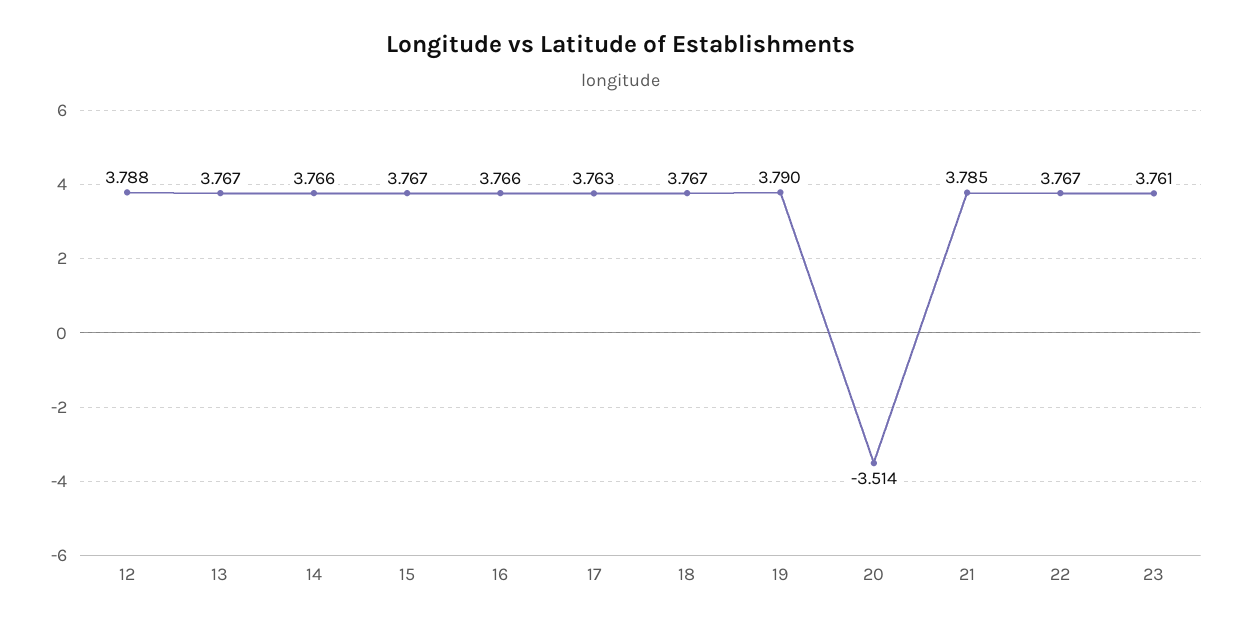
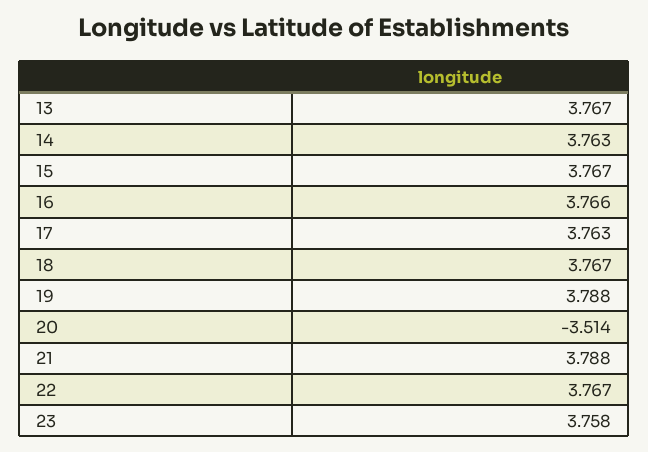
  {
-   "12": 3.788,
    "13": 3.767,
-   "14": 3.766,
+   "14": 3.763,
    "15": 3.767,
    "16": 3.766,
    "17": 3.763,
    "18": 3.767,
-   "19": 3.79,
+   "19": 3.788,
    "20": -3.514,
-   "21": 3.785,
+   "21": 3.788,
    "22": 3.767,
-   "23": 3.761
+   "23": 3.758
  }

